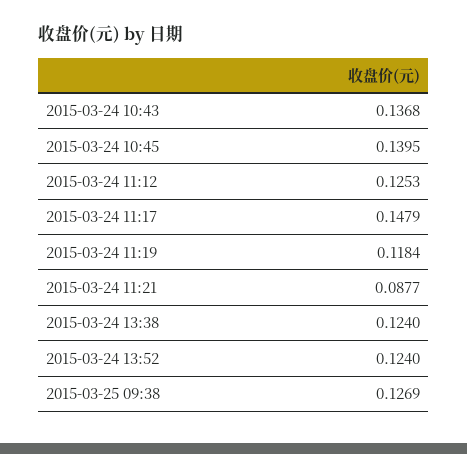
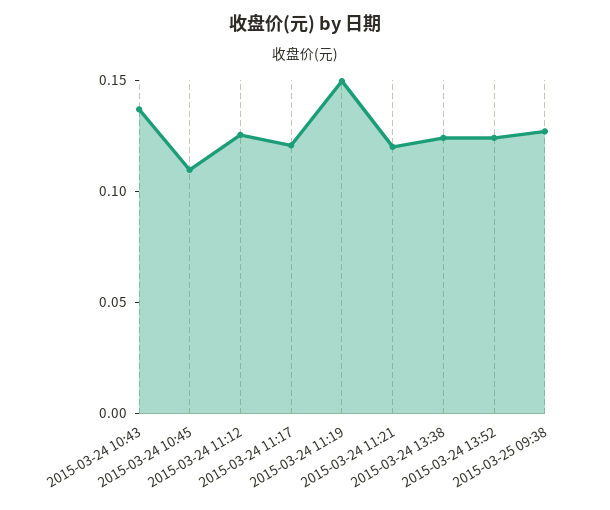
  {
    "2015-03-24 10:43": 0.1368,
-   "2015-03-24 10:45": 0.1395,
+   "2015-03-24 10:45": 0.11,
    "2015-03-24 11:12": 0.1253,
-   "2015-03-24 11:17": 0.1479,
+   "2015-03-24 11:17": 0.12,
-   "2015-03-24 11:19": 0.1184,
+   "2015-03-24 11:19": 0.15,
-   "2015-03-24 11:21": 0.0877,
+   "2015-03-24 11:21": 0.12,
    "2015-03-24 13:38": 0.124,
    "2015-03-24 13:52": 0.124,
    "2015-03-25 09:38": 0.1269
  }

